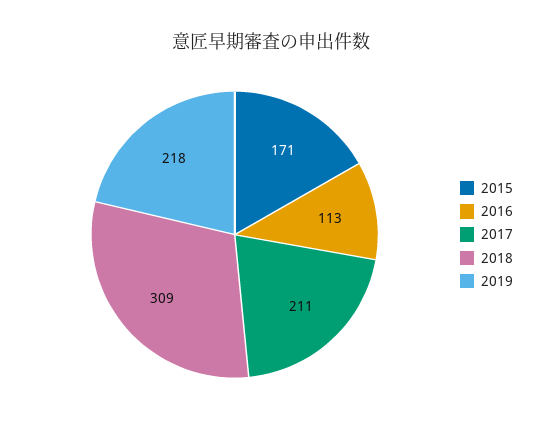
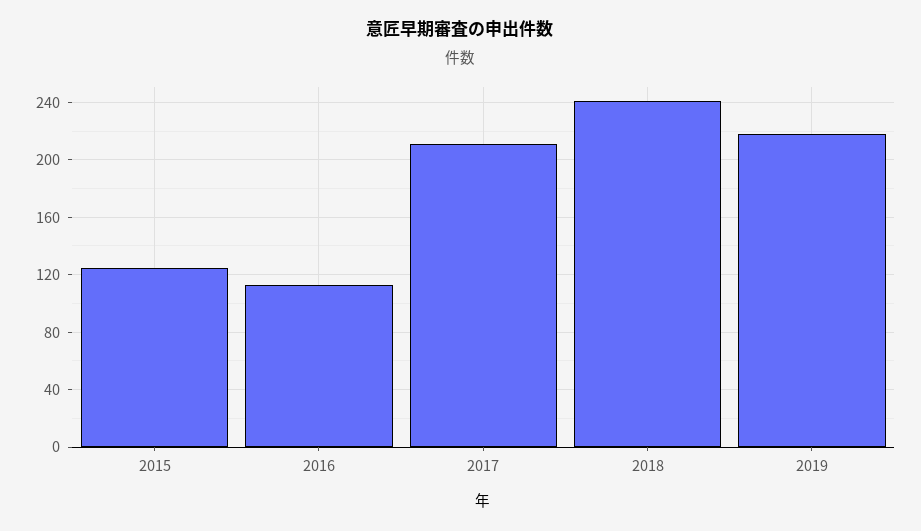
  {
-   "2015": 171,
+   "2015": 125,
    "2016": 113,
    "2017": 211,
-   "2018": 309,
+   "2018": 240,
    "2019": 218
  }

